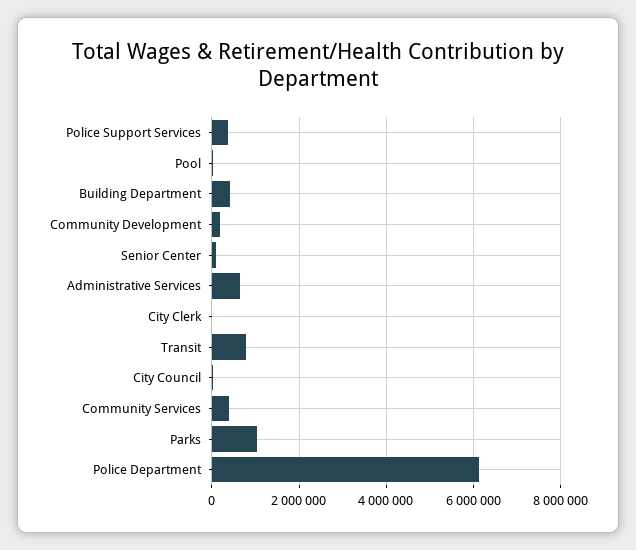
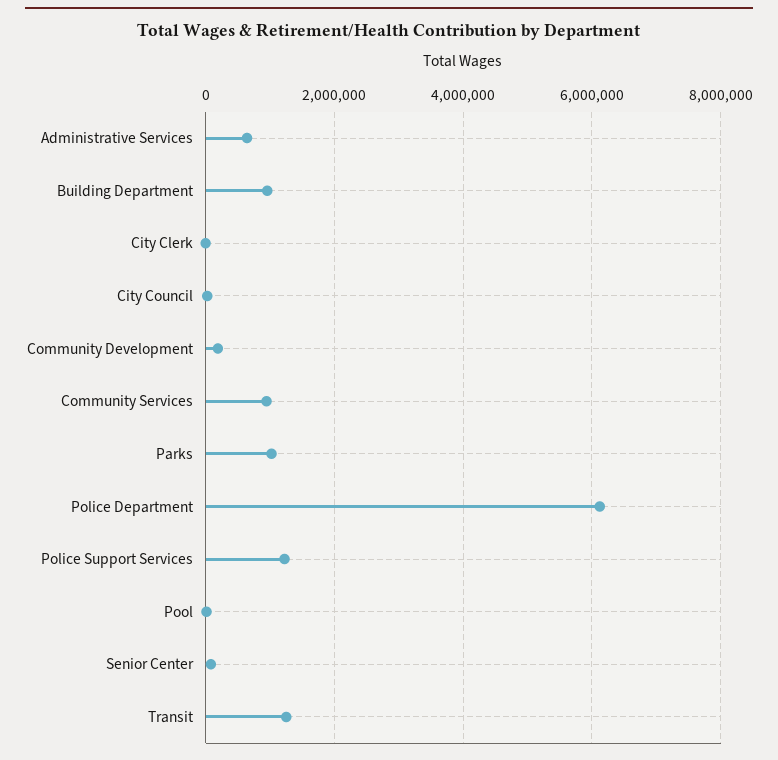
  {
-   "Police Support Services": 400000,
+   "Police Support Services": 1200000,
    "Pool": 0,
-   "Building Department": 400000,
+   "Building Department": 1000000,
    "Community Development": 200000,
    "Senior Center": 0,
    "Administrative Services": 600000,
    "City Clerk": 0,
-   "Transit": 800000,
+   "Transit": 1200000,
    "City Council": 0,
-   "Community Services": 400000,
+   "Community Services": 1000000,
    "Parks": 1000000,
    "Police Department": 6200000
  }

